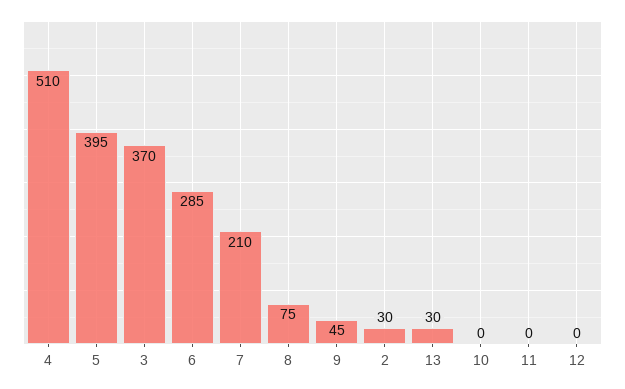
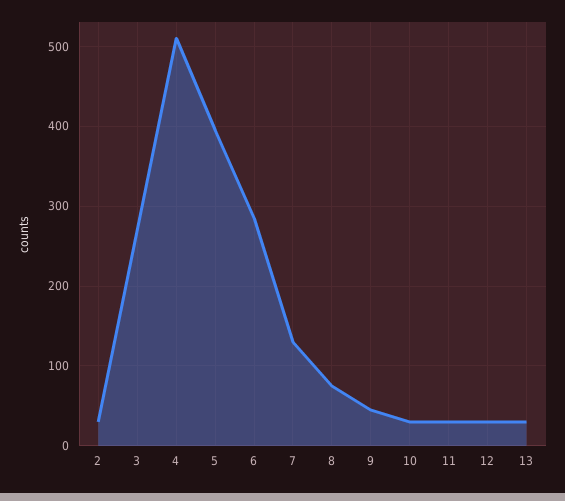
  {
    "4": 510,
    "5": 395,
-   "3": 370,
+   "3": 270,
    "6": 285,
-   "7": 210,
+   "7": 130,
    "8": 75,
    "9": 45,
    "2": 30,
    "13": 30,
-   "10": 0,
+   "10": 30,
-   "11": 0,
+   "11": 30,
-   "12": 0
+   "12": 30
  }

